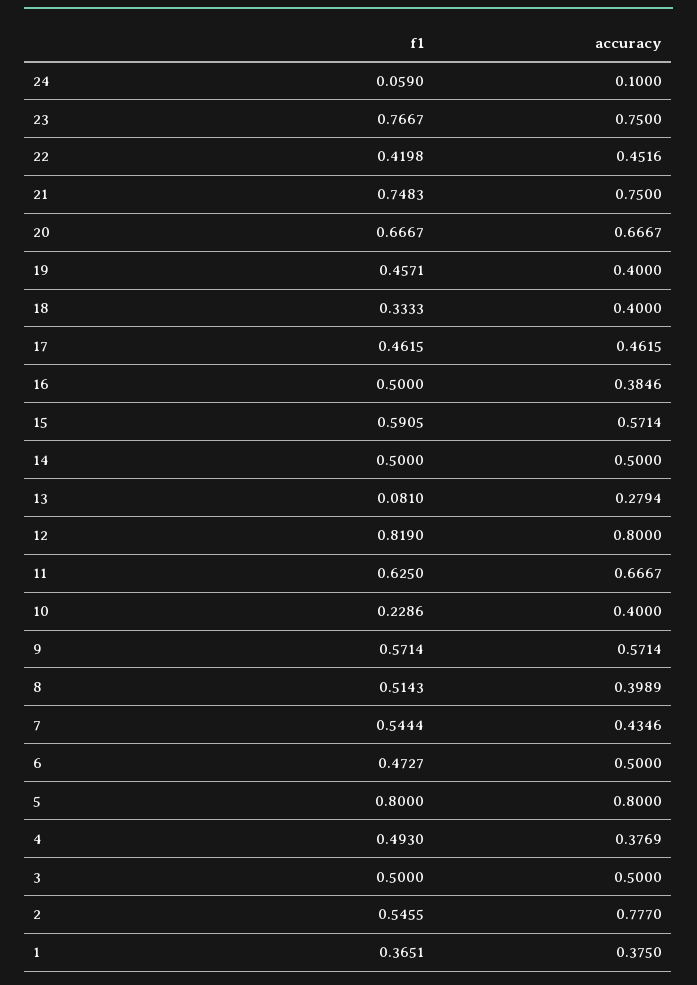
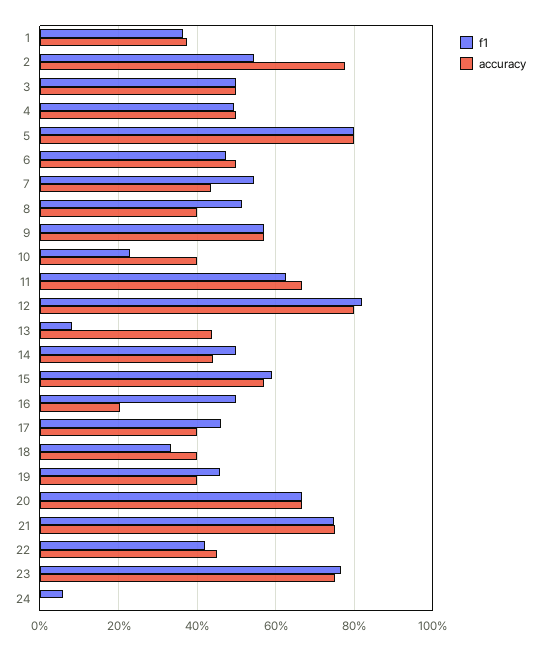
  {
    "f1": {
      "24": 0.059,
      "23": 0.7667,
      "22": 0.4198,
      "21": 0.7483,
      "20": 0.6667,
      "19": 0.4571,
      "18": 0.3333,
      "17": 0.4615,
      "16": 0.5,
      "15": 0.5905,
      "14": 0.5,
      "13": 0.081,
      "12": 0.819,
      "11": 0.625,
      "10": 0.2286,
      "9": 0.5714,
      "8": 0.5143,
      "7": 0.5444,
      "6": 0.4727,
      "5": 0.8,
      "4": 0.493,
      "3": 0.5,
      "2": 0.5455,
      "1": 0.3651
    },
    "accuracy": {
-     "24": 0.1,
+     "24": 0,
      "23": 0.75,
      "22": 0.4516,
      "21": 0.75,
      "20": 0.6667,
      "19": 0.4,
      "18": 0.4,
-     "17": 0.4615,
+     "17": 0.4,
-     "16": 0.3846,
+     "16": 0.2,
      "15": 0.5714,
-     "14": 0.5,
+     "14": 0.44,
-     "13": 0.2794,
+     "13": 0.44,
      "12": 0.8,
      "11": 0.6667,
      "10": 0.4,
      "9": 0.5714,
      "8": 0.3989,
      "7": 0.4346,
      "6": 0.5,
      "5": 0.8,
-     "4": 0.3769,
+     "4": 0.5,
      "3": 0.5,
      "2": 0.777,
      "1": 0.375
    }
  }

